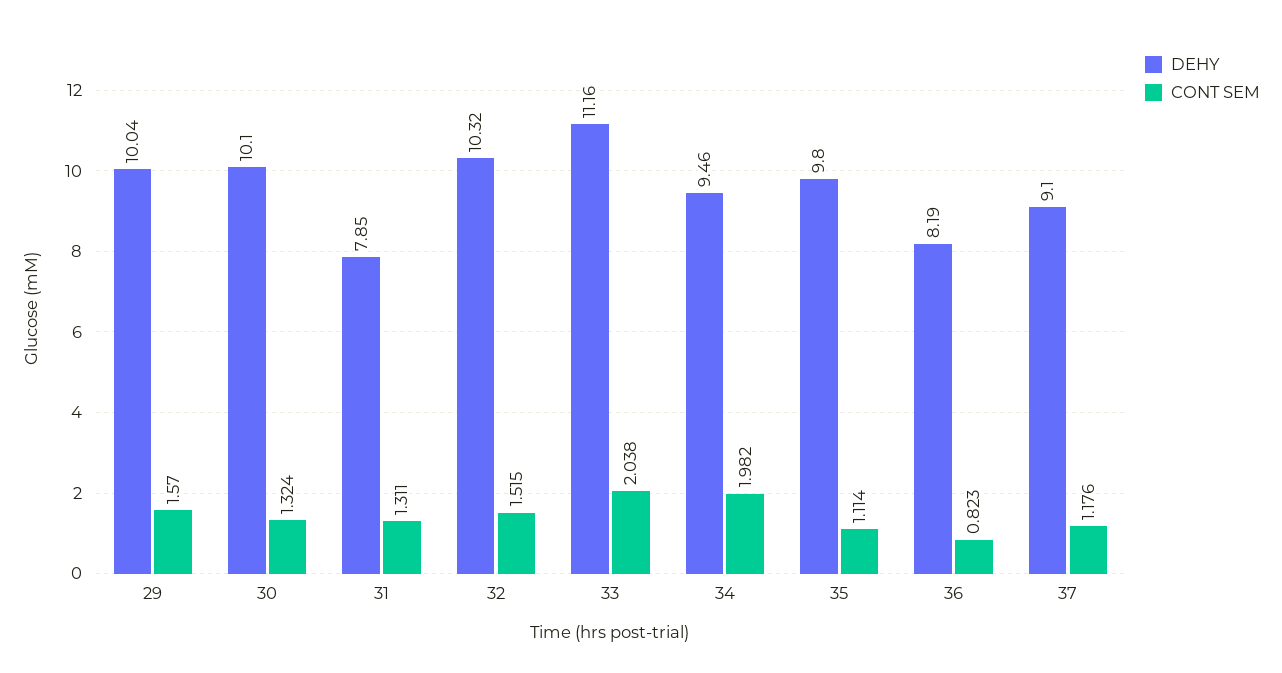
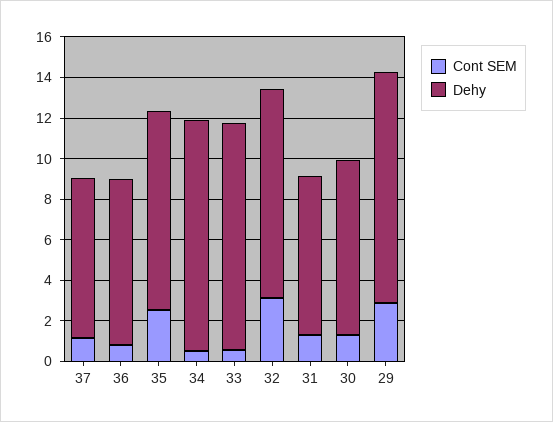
  {
    "DEHY": {
-     "29": 10.04,
+     "29": 11.5,
-     "30": 10.1,
+     "30": 8.5,
      "31": 7.85,
      "32": 10.32,
      "33": 11.16,
-     "34": 9.46,
+     "34": 11.5,
      "35": 9.8,
      "36": 8.19,
-     "37": 9.1
+     "37": 8
    },
    "CONT SEM": {
-     "29": 1.57,
+     "29": 3,
      "30": 1.324,
      "31": 1.311,
-     "32": 1.515,
+     "32": 3,
-     "33": 2.038,
+     "33": 0.5,
-     "34": 1.982,
+     "34": 0.5,
-     "35": 1.114,
+     "35": 2.5,
      "36": 0.823,
      "37": 1.176
    }
  }

